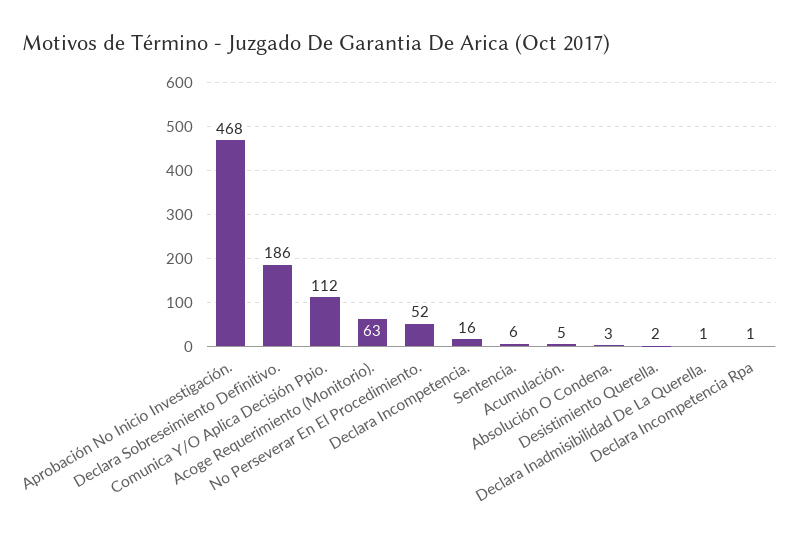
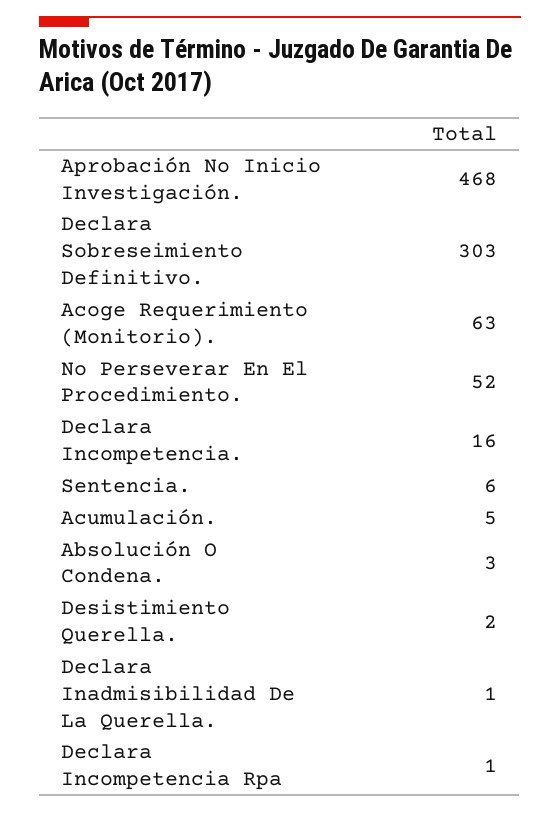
  {
    "Aprobación No Inicio Investigación.": 468,
-   "Declara Sobreseimiento Definitivo.": 186,
+   "Declara Sobreseimiento Definitivo.": 303,
-   "Comunica Y/O Aplica Decisión Ppio.": 112,
    "Acoge Requerimiento (Monitorio).": 63,
    "No Perseverar En El Procedimiento.": 52,
    "Declara Incompetencia.": 16,
    "Sentencia.": 6,
    "Acumulación.": 5,
    "Absolución O Condena.": 3,
    "Desistimiento Querella.": 2,
    "Declara Inadmisibilidad De La Querella.": 1,
    "Declara Incompetencia Rpa": 1
  }

